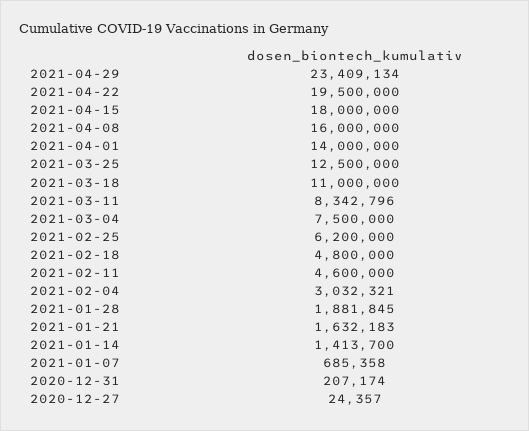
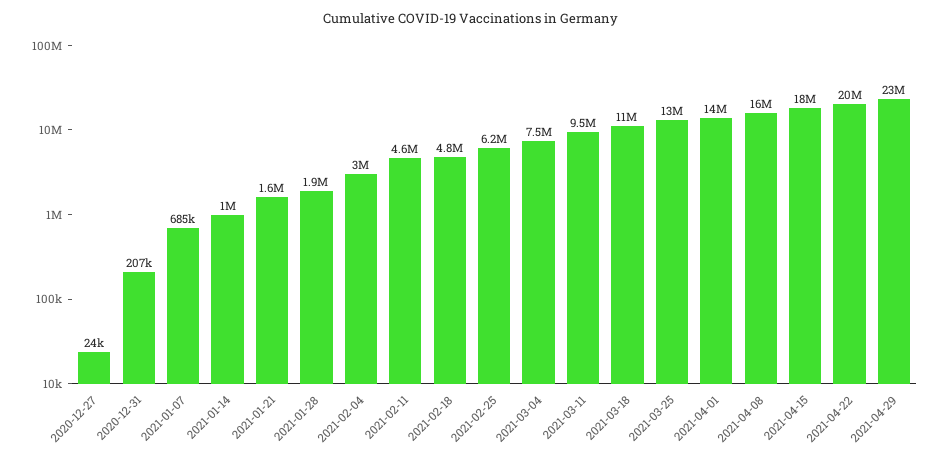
  {
    "2021-04-29": 23409134,
    "2021-04-22": 19500000,
    "2021-04-15": 18000000,
    "2021-04-08": 16000000,
    "2021-04-01": 14000000,
    "2021-03-25": 12500000,
    "2021-03-18": 11000000,
-   "2021-03-11": 8342796,
+   "2021-03-11": 9500000,
    "2021-03-04": 7500000,
    "2021-02-25": 6200000,
    "2021-02-18": 4800000,
    "2021-02-11": 4600000,
    "2021-02-04": 3032321,
    "2021-01-28": 1881845,
    "2021-01-21": 1632183,
-   "2021-01-14": 1413700,
+   "2021-01-14": 1000000,
    "2021-01-07": 685358,
    "2020-12-31": 207174,
    "2020-12-27": 24357
  }

